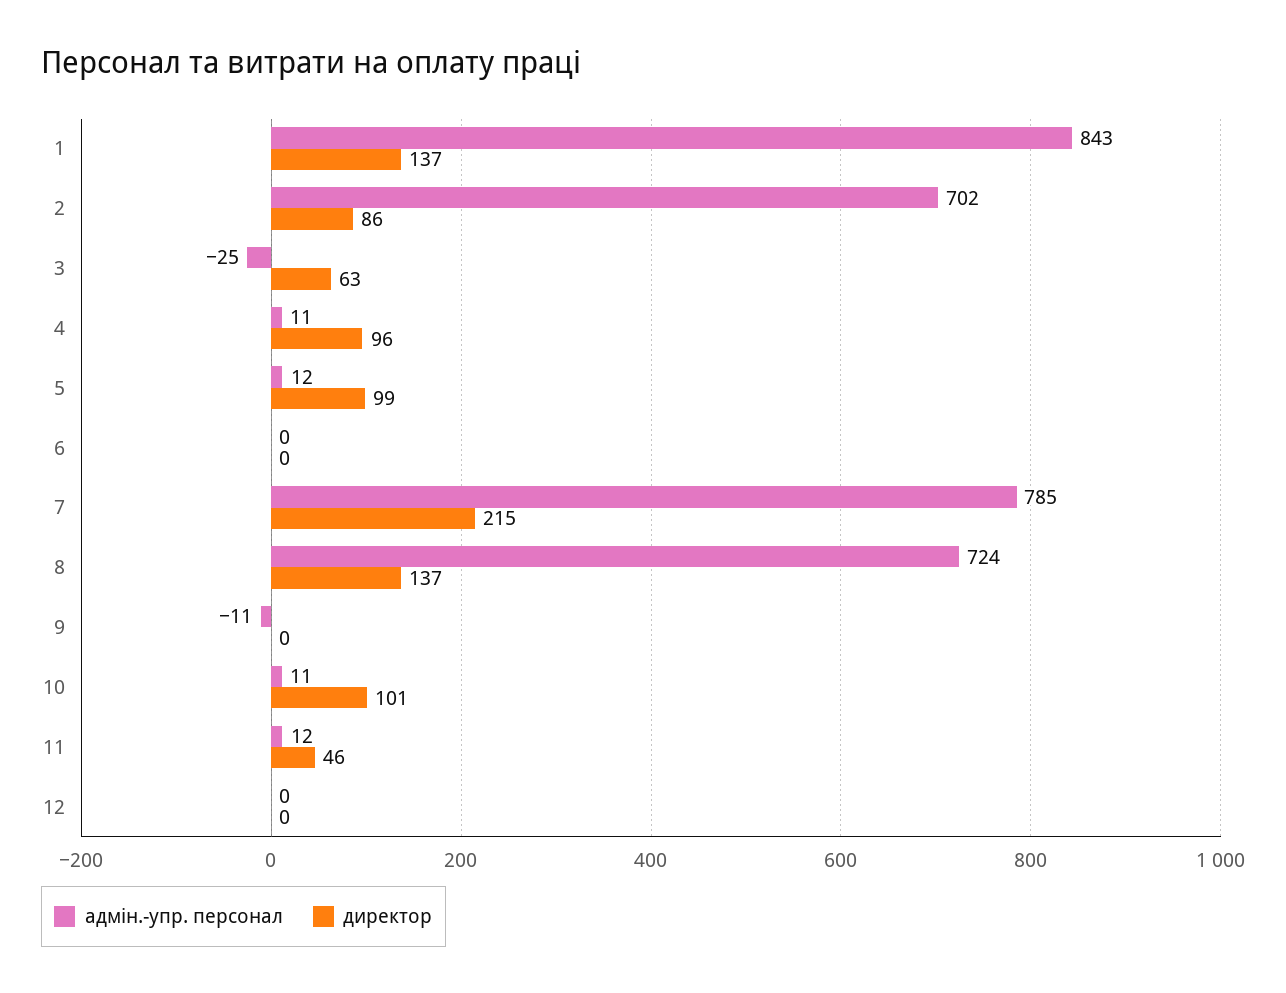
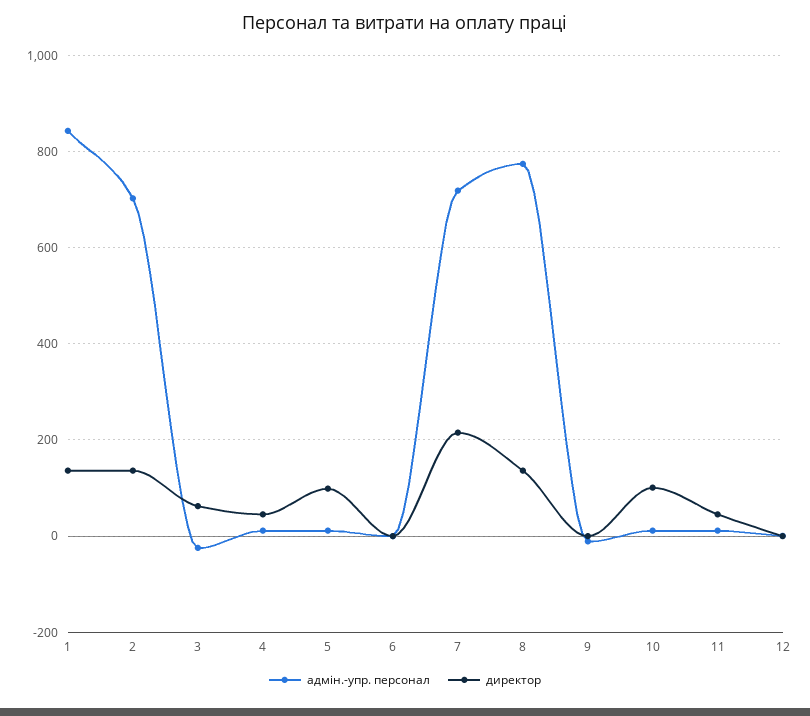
  {
    "адмін.-упр. персонал": {
      "1": 843,
      "2": 702,
      "3": -25,
      "4": 11,
      "5": 12,
      "6": 0,
-     "7": 785,
+     "7": 720,
-     "8": 724,
+     "8": 780,
      "9": -11,
      "10": 11,
      "11": 12,
      "12": 0
    },
    "директор": {
      "1": 137,
-     "2": 86,
+     "2": 140,
      "3": 63,
-     "4": 96,
+     "4": 40,
      "5": 99,
      "6": 0,
      "7": 215,
      "8": 137,
      "9": 0,
      "10": 101,
      "11": 46,
      "12": 0
    }
  }

